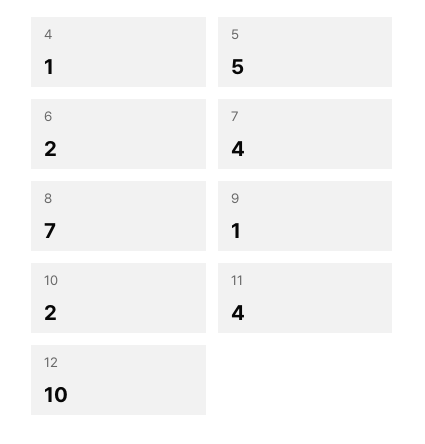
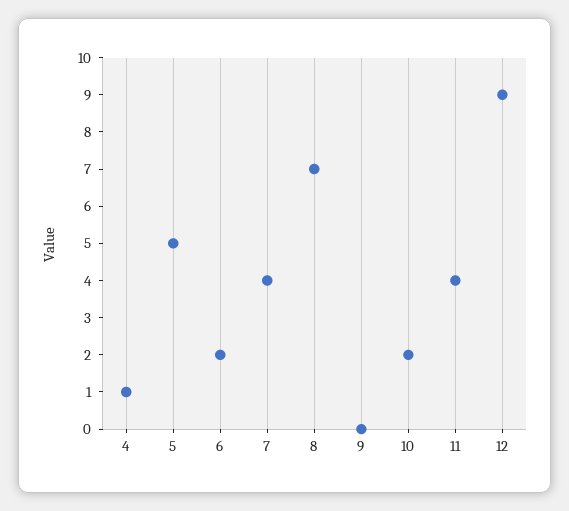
  {
    "4": 1,
    "5": 5,
    "6": 2,
    "7": 4,
    "8": 7,
-   "9": 1,
+   "9": 0,
    "10": 2,
    "11": 4,
-   "12": 10
+   "12": 9
  }

